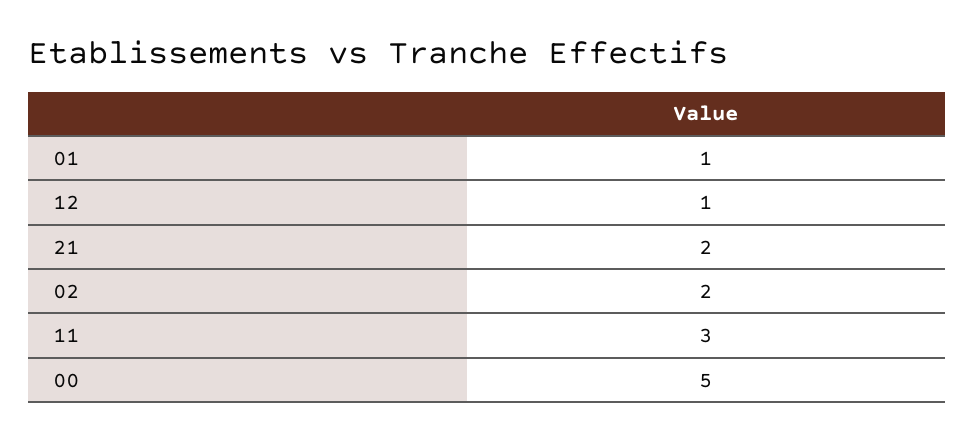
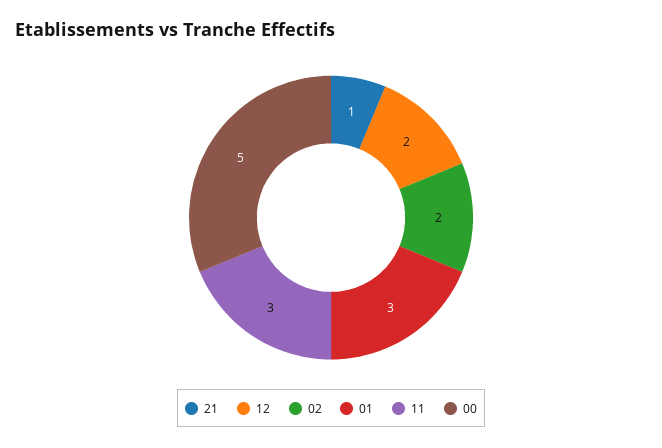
  {
-   "01": 1,
+   "01": 3,
-   "12": 1,
+   "12": 2,
-   "21": 2,
+   "21": 1,
    "02": 2,
    "11": 3,
    "00": 5
  }

